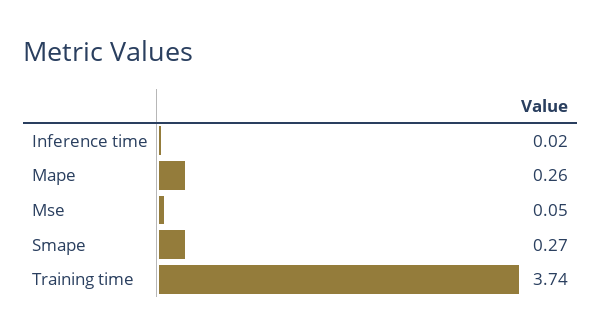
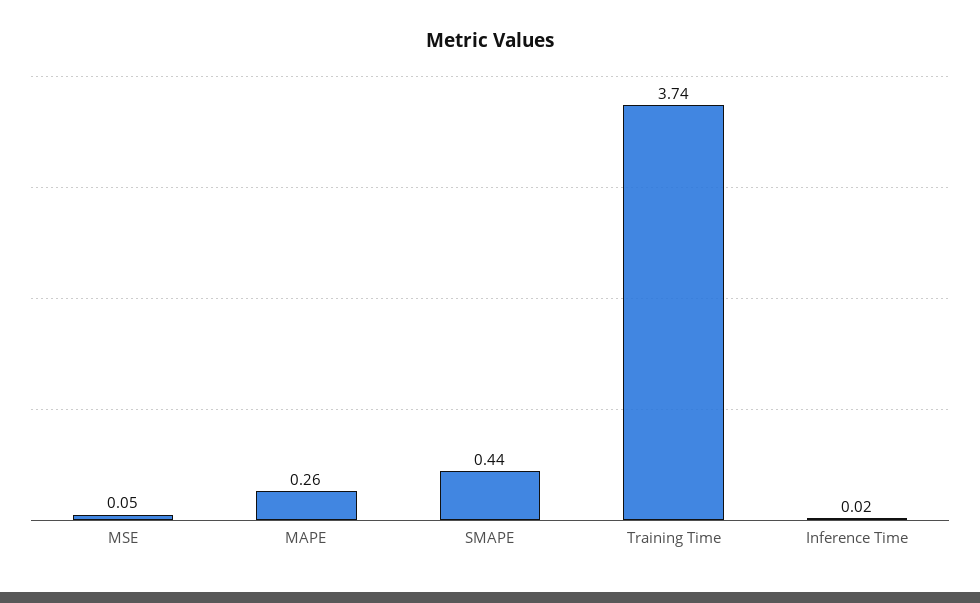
  {
    "Inference time": 0.02,
    "Mape": 0.26,
    "Mse": 0.05,
-   "Smape": 0.27,
+   "Smape": 0.44,
    "Training time": 3.74
  }

